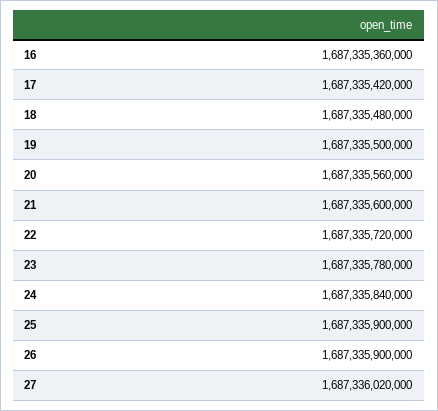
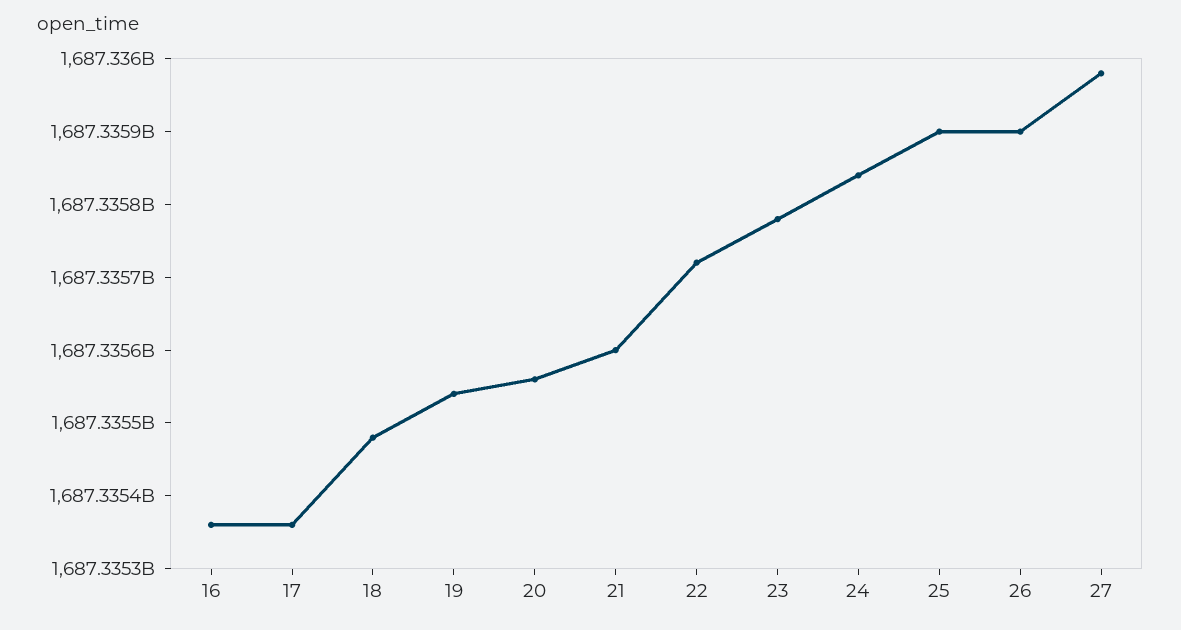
  {
    "16": 1687335360000,
-   "17": 1687335420000,
+   "17": 1687335360000,
    "18": 1687335480000,
-   "19": 1687335500000,
+   "19": 1687335540000,
    "20": 1687335560000,
    "21": 1687335600000,
    "22": 1687335720000,
    "23": 1687335780000,
    "24": 1687335840000,
    "25": 1687335900000,
    "26": 1687335900000,
-   "27": 1687336020000
+   "27": 1687335980000
  }

